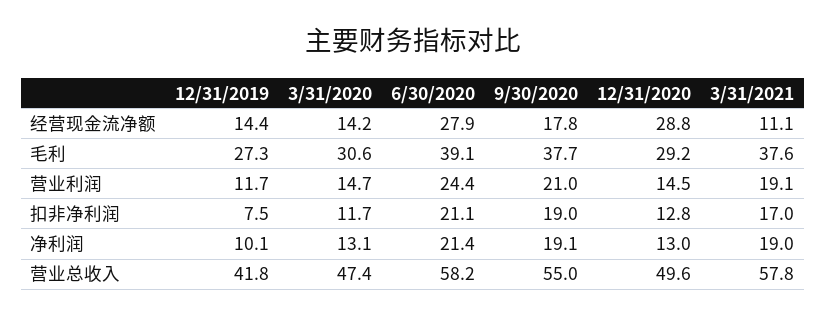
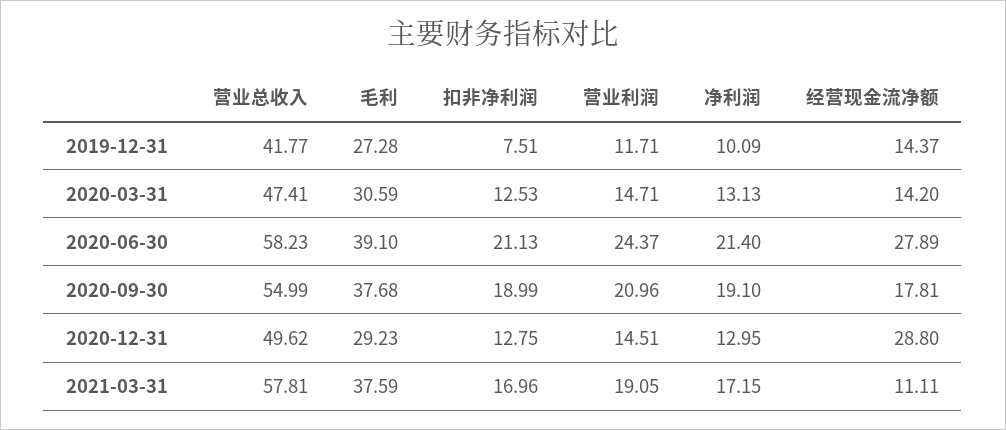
  {
    "12/31/2019": {
      "经营现金流净额": 14.37,
      "毛利": 27.28,
      "营业利润": 11.71,
      "扣非净利润": 7.51,
      "净利润": 10.09,
      "营业总收入": 41.77
    },
    "3/31/2020": {
      "经营现金流净额": 14.2,
      "毛利": 30.59,
      "营业利润": 14.71,
-     "扣非净利润": 11.7,
+     "扣非净利润": 12.53,
      "净利润": 13.13,
      "营业总收入": 47.41
    },
    "6/30/2020": {
      "经营现金流净额": 27.89,
      "毛利": 39.1,
      "营业利润": 24.37,
      "扣非净利润": 21.13,
      "净利润": 21.4,
      "营业总收入": 58.23
    },
    "9/30/2020": {
      "经营现金流净额": 17.81,
      "毛利": 37.68,
      "营业利润": 20.96,
      "扣非净利润": 18.99,
      "净利润": 19.1,
      "营业总收入": 54.99
    },
    "12/31/2020": {
      "经营现金流净额": 28.8,
      "毛利": 29.23,
      "营业利润": 14.51,
      "扣非净利润": 12.75,
      "净利润": 12.95,
      "营业总收入": 49.62
    },
    "3/31/2021": {
      "经营现金流净额": 11.11,
      "毛利": 37.59,
      "营业利润": 19.05,
      "扣非净利润": 16.96,
-     "净利润": 19,
+     "净利润": 17.15,
      "营业总收入": 57.81
    }
  }

